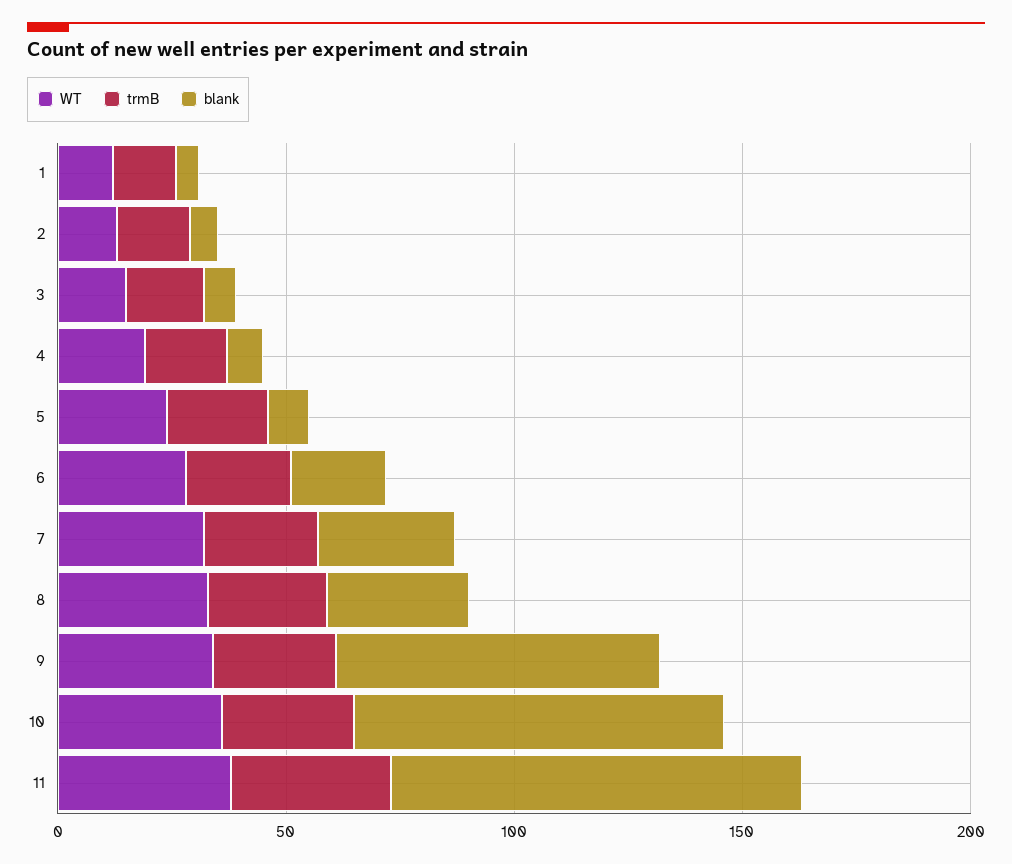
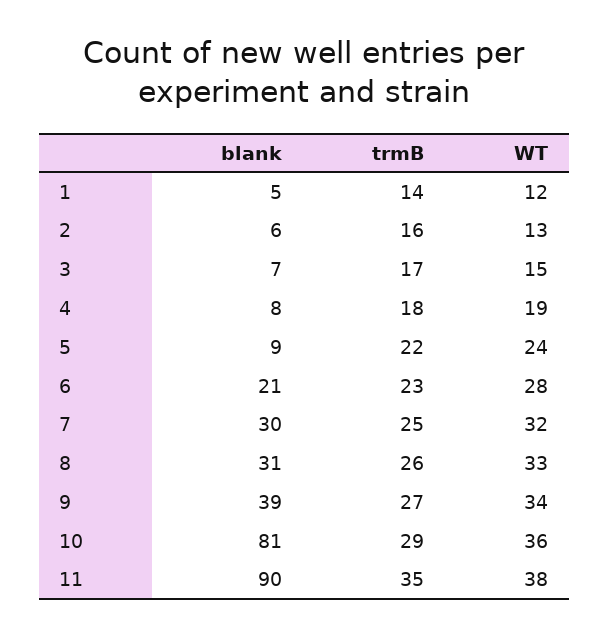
  {
    "WT": {
      "1": 12,
      "2": 13,
      "3": 15,
      "4": 19,
      "5": 24,
      "6": 28,
      "7": 32,
      "8": 33,
      "9": 34,
      "10": 36,
      "11": 38
    },
    "trmB": {
      "1": 14,
      "2": 16,
      "3": 17,
      "4": 18,
      "5": 22,
      "6": 23,
      "7": 25,
      "8": 26,
      "9": 27,
      "10": 29,
      "11": 35
    },
    "blank": {
      "1": 5,
      "2": 6,
      "3": 7,
      "4": 8,
      "5": 9,
      "6": 21,
      "7": 30,
      "8": 31,
-     "9": 70,
+     "9": 39,
      "10": 81,
      "11": 90
    }
  }

